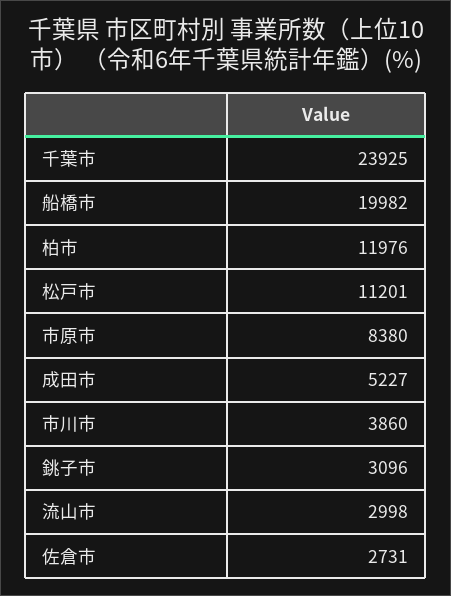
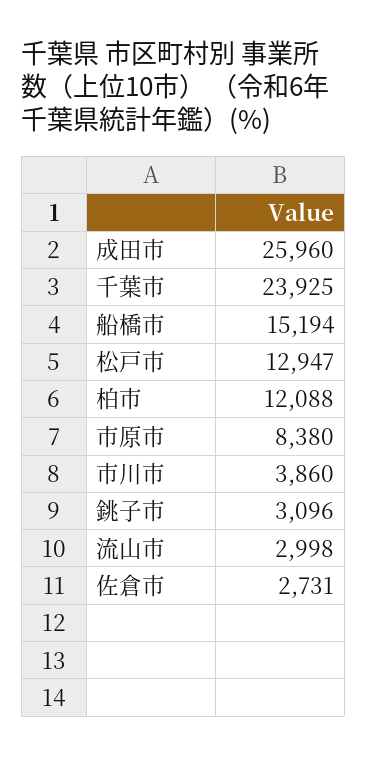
  {
    "千葉市": 23925,
-   "船橋市": 19982,
+   "船橋市": 15194,
-   "柏市": 11976,
+   "柏市": 12088,
-   "松戸市": 11201,
+   "松戸市": 12947,
    "市原市": 8380,
-   "成田市": 5227,
+   "成田市": 25960,
    "市川市": 3860,
    "銚子市": 3096,
    "流山市": 2998,
    "佐倉市": 2731
  }

